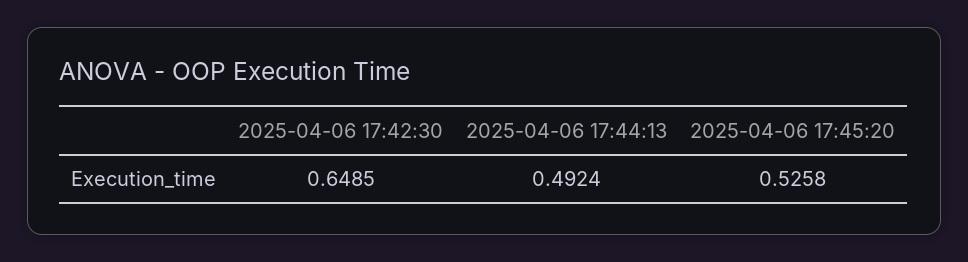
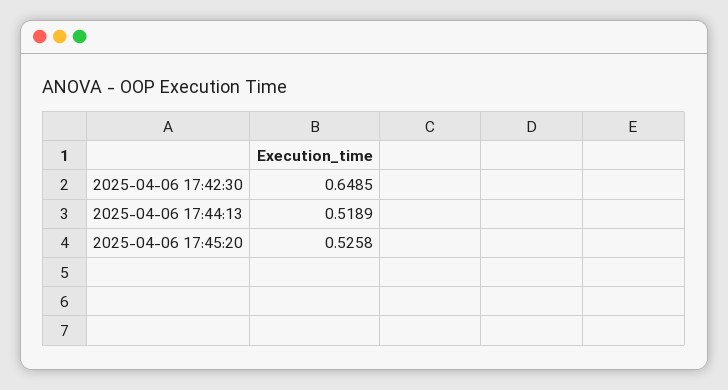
  {
    "2025-04-06 17:42:30": 0.6485,
-   "2025-04-06 17:44:13": 0.4924,
+   "2025-04-06 17:44:13": 0.5189,
    "2025-04-06 17:45:20": 0.5258
  }

